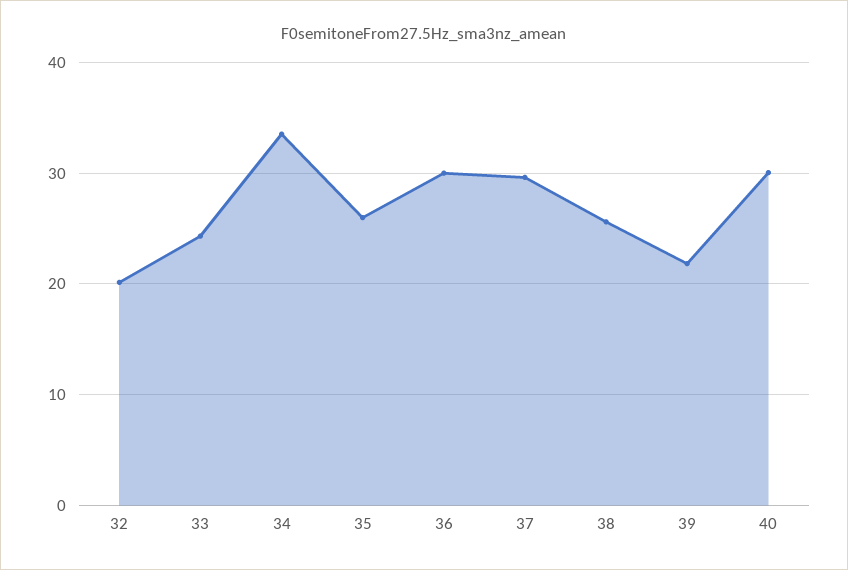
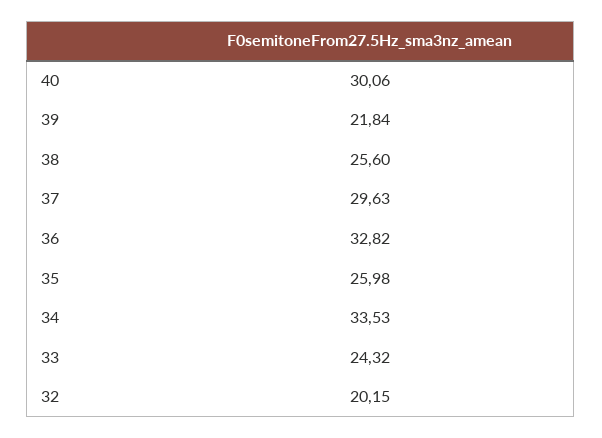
  {
    "32": 20.15,
    "33": 24.32,
    "34": 33.53,
    "35": 25.98,
-   "36": 30,
+   "36": 32.82,
    "37": 29.63,
    "38": 25.6,
    "39": 21.84,
    "40": 30.06
  }

